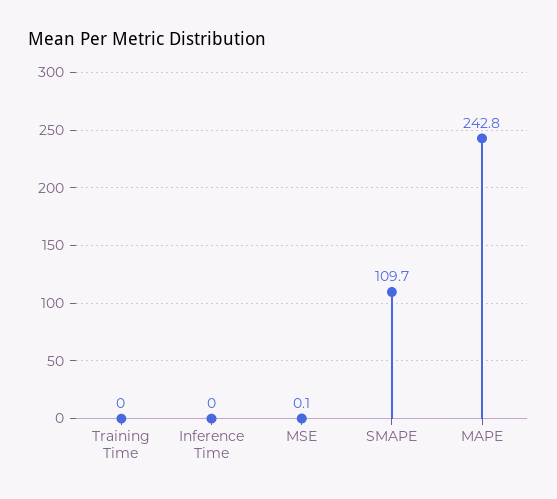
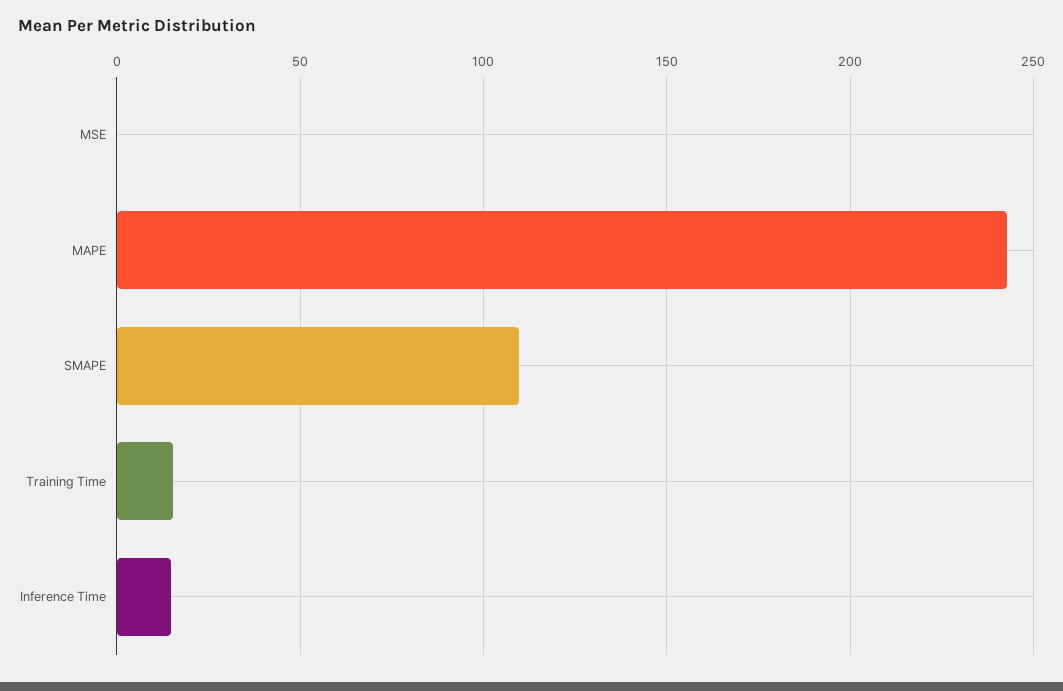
  {
-   "Training Time": 0,
+   "Training Time": 15,
-   "Inference Time": 0,
+   "Inference Time": 15,
    "MSE": 0.1,
    "SMAPE": 109.7,
    "MAPE": 242.8
  }

